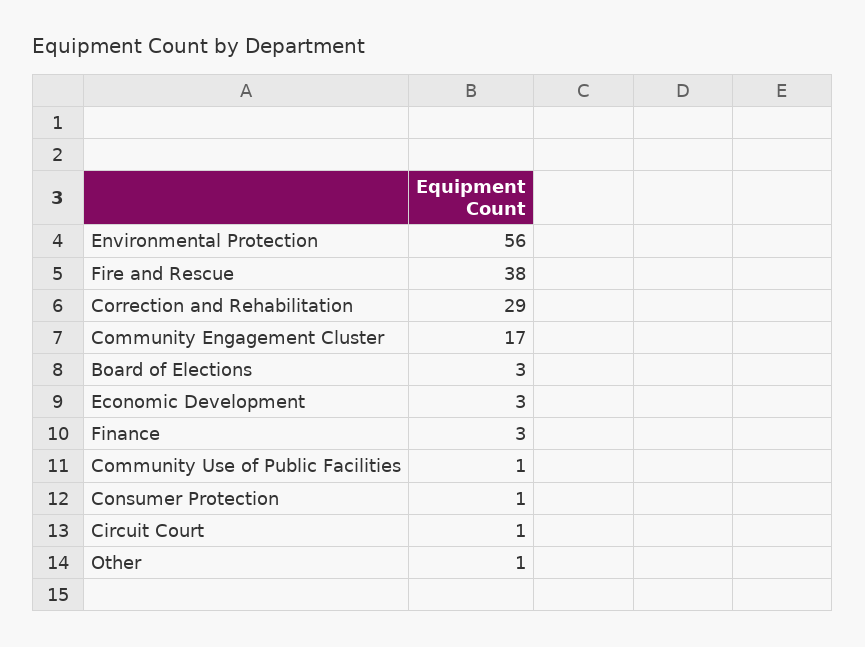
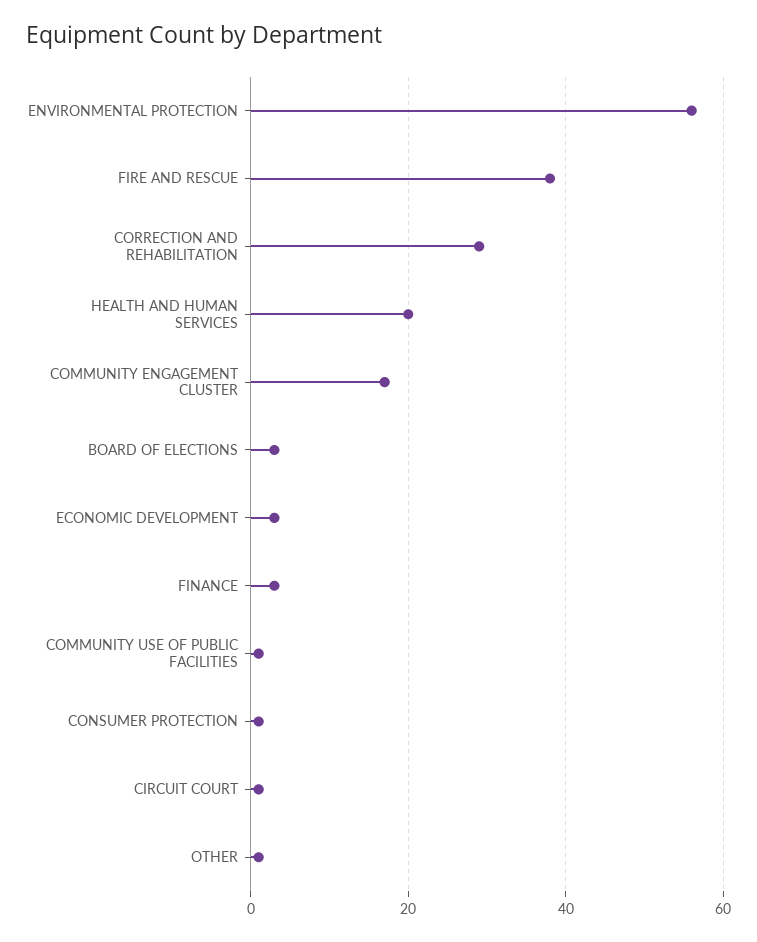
  {
    "Environmental Protection": 56,
    "Fire and Rescue": 38,
    "Correction and Rehabilitation": 29,
    "Community Engagement Cluster": 17,
    "Board of Elections": 3,
    "Economic Development": 3,
    "Finance": 3,
    "Community Use of Public Facilities": 1,
    "Consumer Protection": 1,
    "Circuit Court": 1,
-   "Other": 1
+   "Other": 1,
+   "HEALTH AND HUMAN SERVICES": 20
  }

